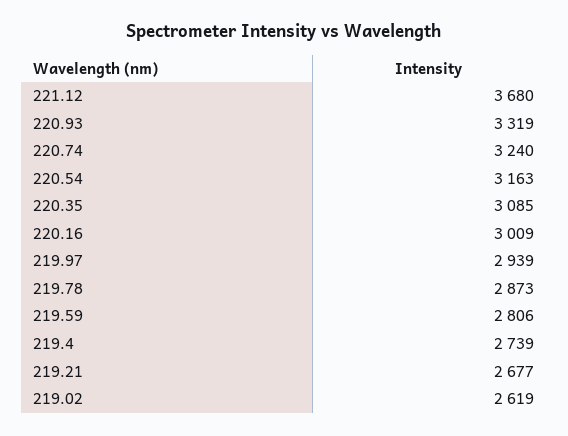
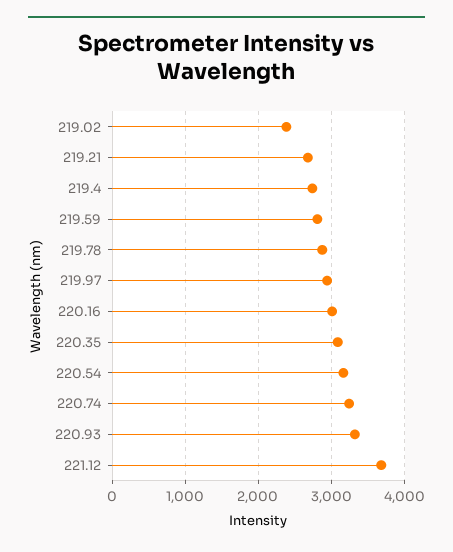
  {
    "221.12": 3680,
    "220.93": 3319,
    "220.74": 3240,
    "220.54": 3163,
    "220.35": 3085,
    "220.16": 3009,
    "219.97": 2939,
    "219.78": 2873,
    "219.59": 2806,
    "219.4": 2739,
    "219.21": 2677,
-   "219.02": 2619
+   "219.02": 2400
  }

